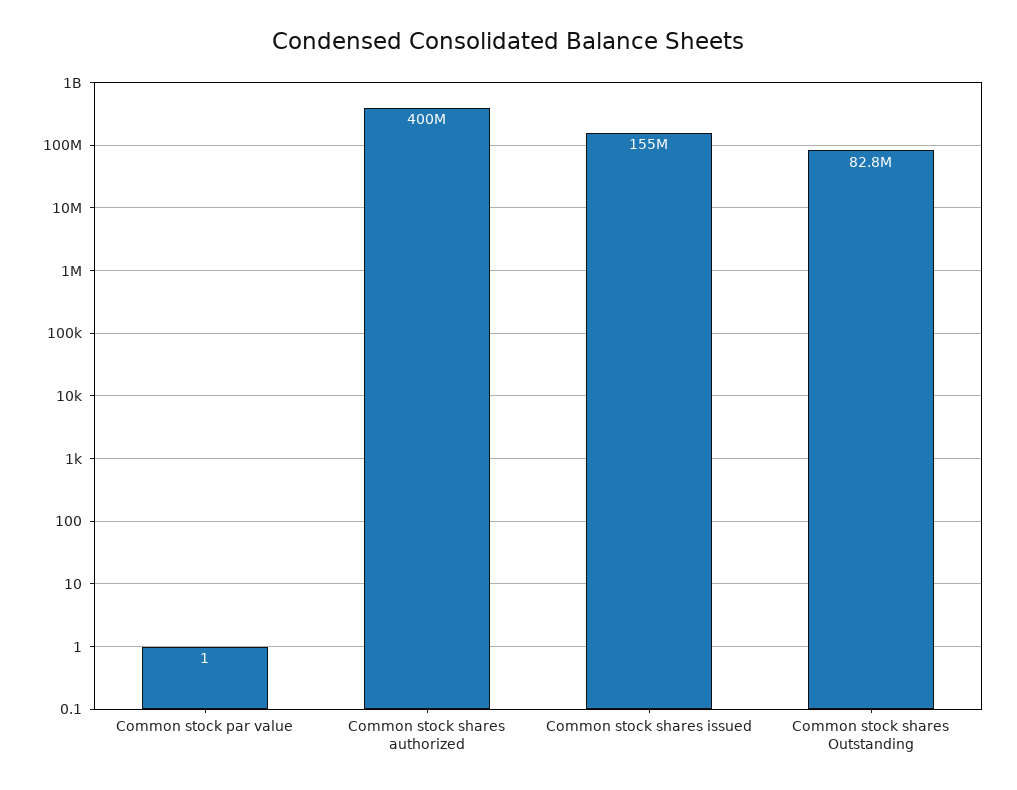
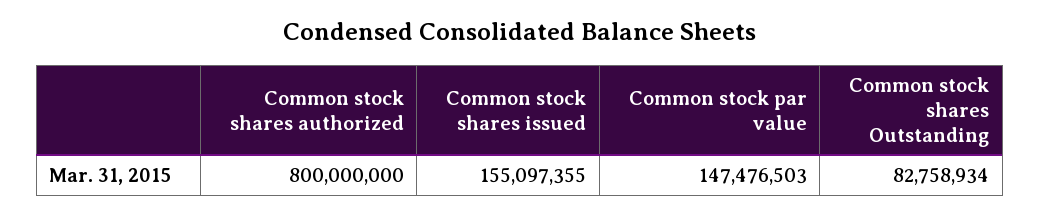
  {
-   "Common stock par value": 1,
+   "Common stock par value": 147476503,
-   "Common stock shares authorized": 400000000,
+   "Common stock shares authorized": 800000000,
    "Common stock shares issued": 155097355,
    "Common stock shares Outstanding": 82758934
  }

